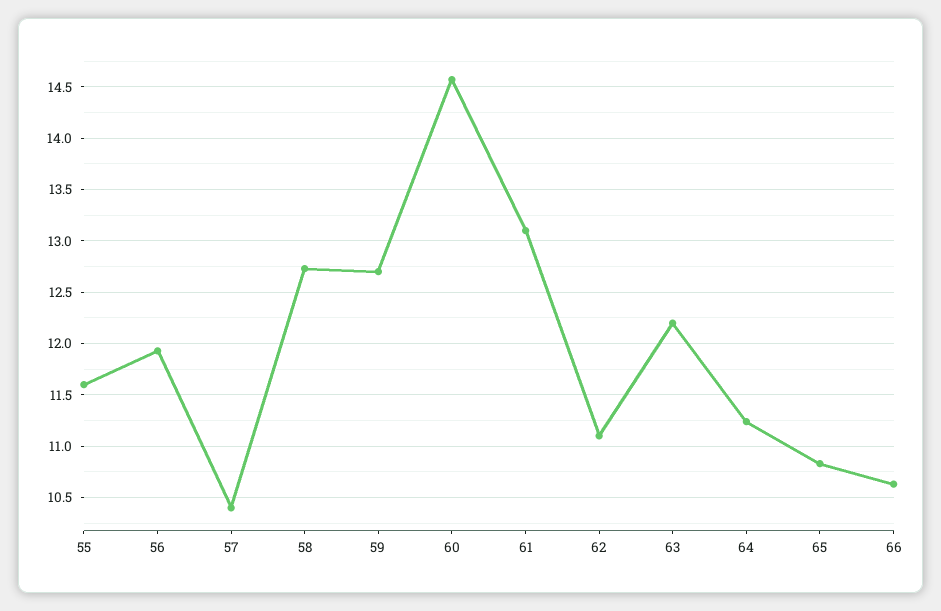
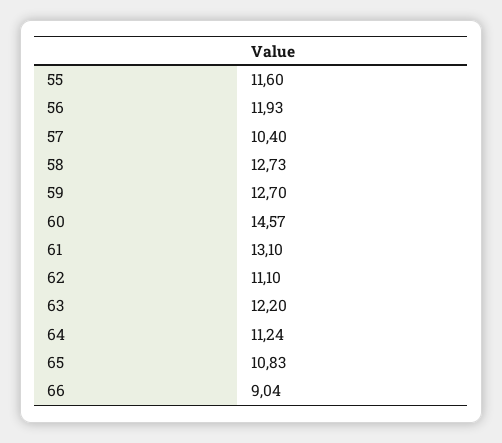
  {
    "55": 11.6,
    "56": 11.93,
    "57": 10.4,
    "58": 12.73,
    "59": 12.7,
    "60": 14.57,
    "61": 13.1,
    "62": 11.1,
    "63": 12.2,
    "64": 11.24,
    "65": 10.83,
-   "66": 10.6
+   "66": 9.04
  }

